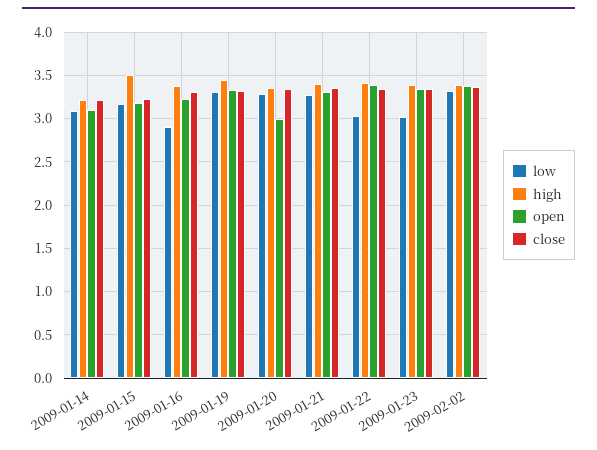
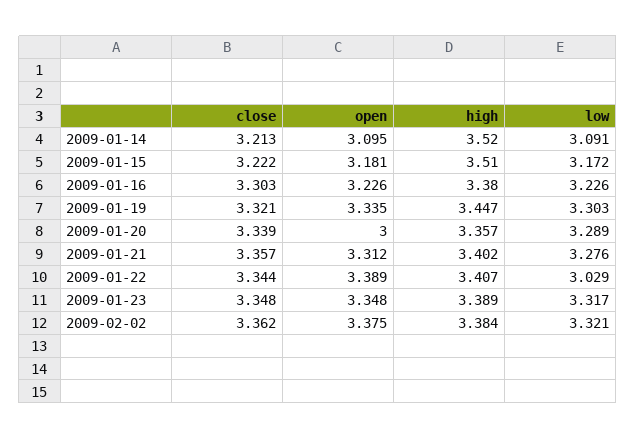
  {
    "low": {
      "2009-01-14": 3.091,
      "2009-01-15": 3.172,
-     "2009-01-16": 2.9,
+     "2009-01-16": 3.226,
      "2009-01-19": 3.303,
      "2009-01-20": 3.289,
      "2009-01-21": 3.276,
      "2009-01-22": 3.029,
-     "2009-01-23": 3,
+     "2009-01-23": 3.317,
      "2009-02-02": 3.321
    },
    "high": {
-     "2009-01-14": 3.2,
+     "2009-01-14": 3.52,
      "2009-01-15": 3.51,
      "2009-01-16": 3.38,
      "2009-01-19": 3.447,
      "2009-01-20": 3.357,
      "2009-01-21": 3.402,
      "2009-01-22": 3.407,
      "2009-01-23": 3.389,
      "2009-02-02": 3.384
    },
    "open": {
      "2009-01-14": 3.095,
      "2009-01-15": 3.181,
      "2009-01-16": 3.226,
      "2009-01-19": 3.335,
      "2009-01-20": 3,
      "2009-01-21": 3.312,
      "2009-01-22": 3.389,
      "2009-01-23": 3.348,
      "2009-02-02": 3.375
    },
    "close": {
      "2009-01-14": 3.213,
      "2009-01-15": 3.222,
      "2009-01-16": 3.303,
      "2009-01-19": 3.321,
      "2009-01-20": 3.339,
      "2009-01-21": 3.357,
      "2009-01-22": 3.344,
      "2009-01-23": 3.348,
      "2009-02-02": 3.362
    }
  }

